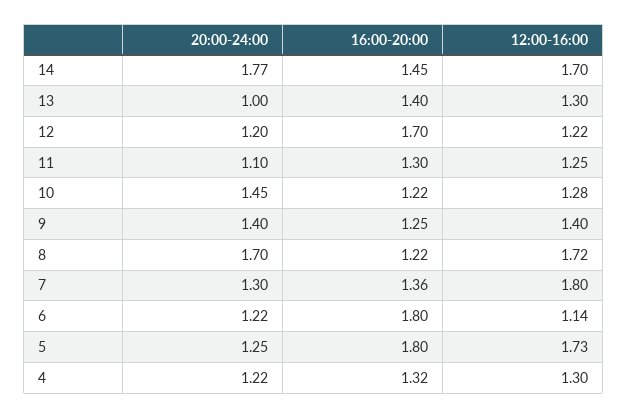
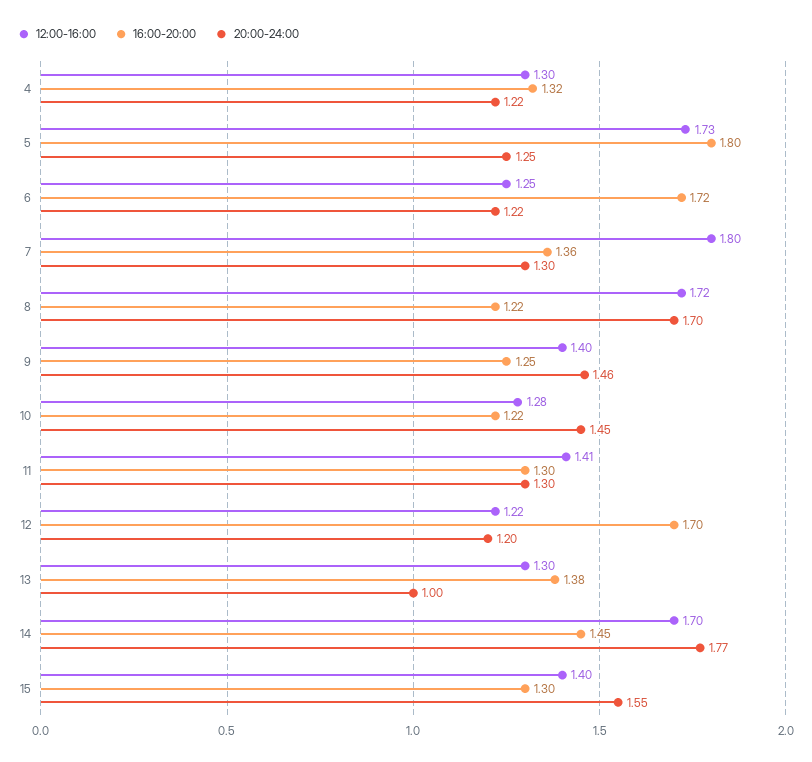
  {
    "20:00-24:00": {
      "14": 1.77,
      "13": 1,
      "12": 1.2,
-     "11": 1.1,
+     "11": 1.3,
      "10": 1.45,
-     "9": 1.4,
+     "9": 1.46,
      "8": 1.7,
      "7": 1.3,
      "6": 1.22,
      "5": 1.25,
-     "4": 1.22
+     "4": 1.22,
+     "15": 1.55
    },
    "16:00-20:00": {
      "14": 1.45,
-     "13": 1.4,
+     "13": 1.38,
      "12": 1.7,
      "11": 1.3,
      "10": 1.22,
      "9": 1.25,
      "8": 1.22,
      "7": 1.36,
-     "6": 1.8,
+     "6": 1.72,
      "5": 1.8,
-     "4": 1.32
+     "4": 1.32,
+     "15": 1.3
    },
    "12:00-16:00": {
      "14": 1.7,
      "13": 1.3,
      "12": 1.22,
-     "11": 1.25,
+     "11": 1.41,
      "10": 1.28,
      "9": 1.4,
      "8": 1.72,
      "7": 1.8,
-     "6": 1.14,
+     "6": 1.25,
      "5": 1.73,
-     "4": 1.3
+     "4": 1.3,
+     "15": 1.4
    }
  }

